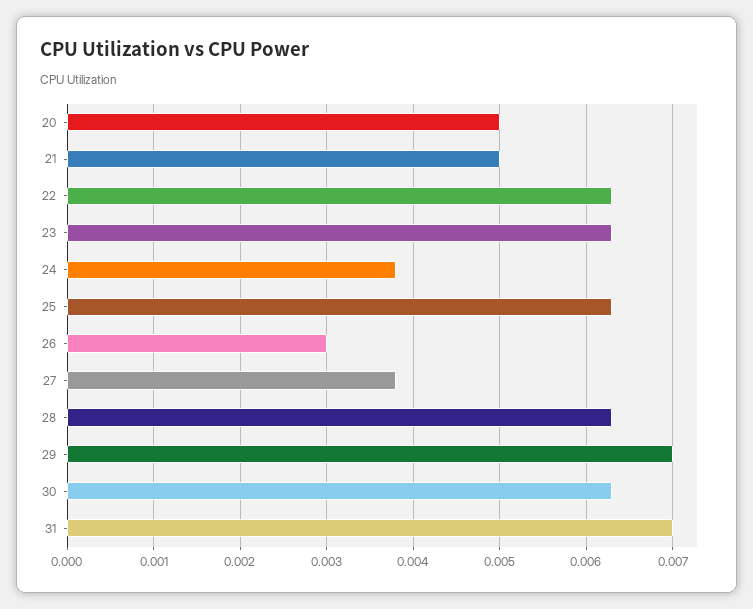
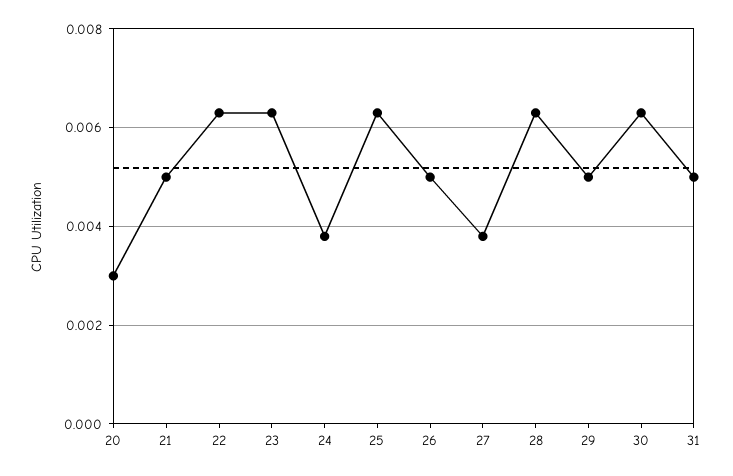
  {
-   "20": 0.005,
+   "20": 0.003,
    "21": 0.005,
    "22": 0.0063,
    "23": 0.0063,
    "24": 0.0038,
    "25": 0.0063,
-   "26": 0.003,
+   "26": 0.005,
    "27": 0.0038,
    "28": 0.0063,
-   "29": 0.007,
+   "29": 0.005,
    "30": 0.0063,
-   "31": 0.007
+   "31": 0.005
  }

